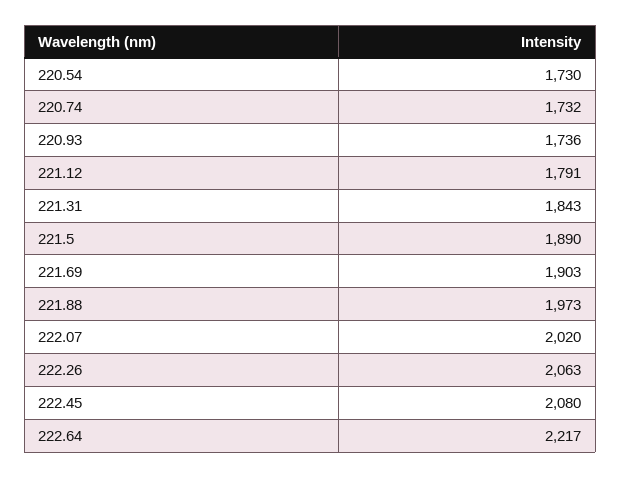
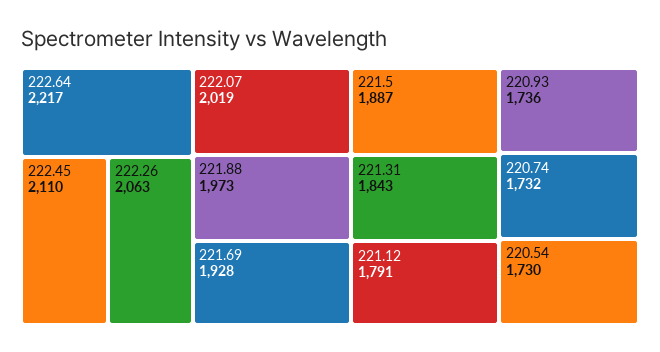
  {
    "220.54": 1730,
    "220.74": 1732,
    "220.93": 1736,
    "221.12": 1791,
    "221.31": 1843,
-   "221.5": 1890,
+   "221.5": 1887,
-   "221.69": 1903,
+   "221.69": 1928,
    "221.88": 1973,
-   "222.07": 2020,
+   "222.07": 2019,
    "222.26": 2063,
-   "222.45": 2080,
+   "222.45": 2110,
    "222.64": 2217
  }

